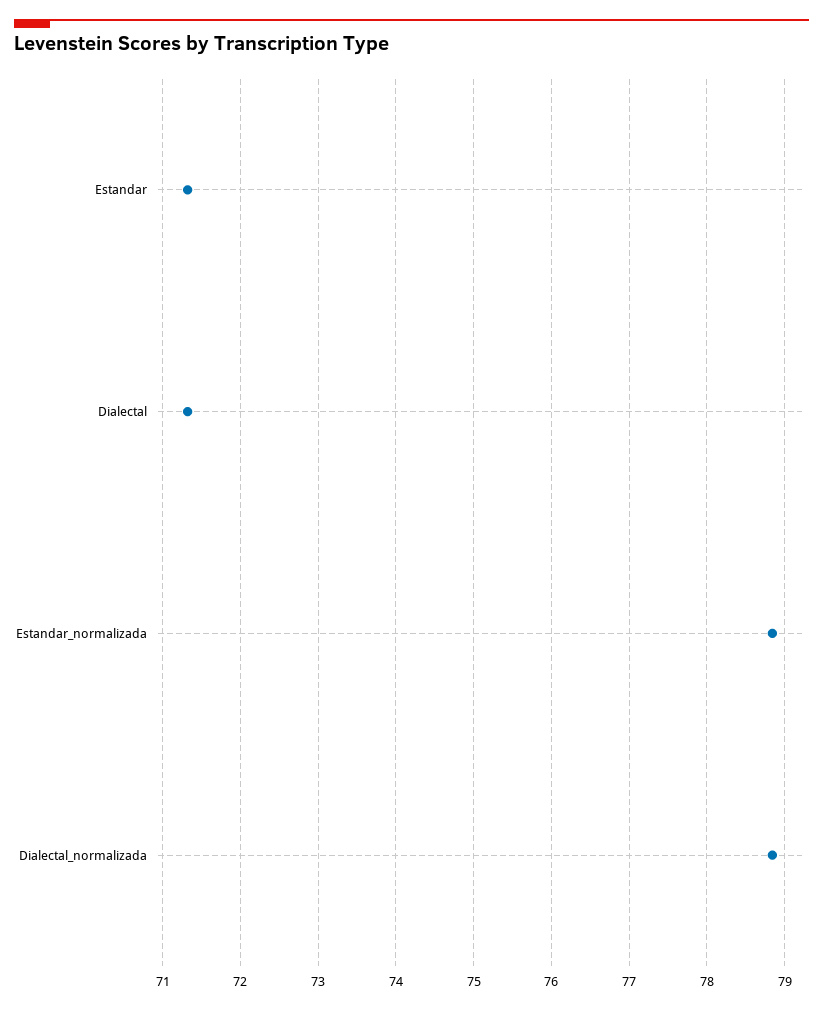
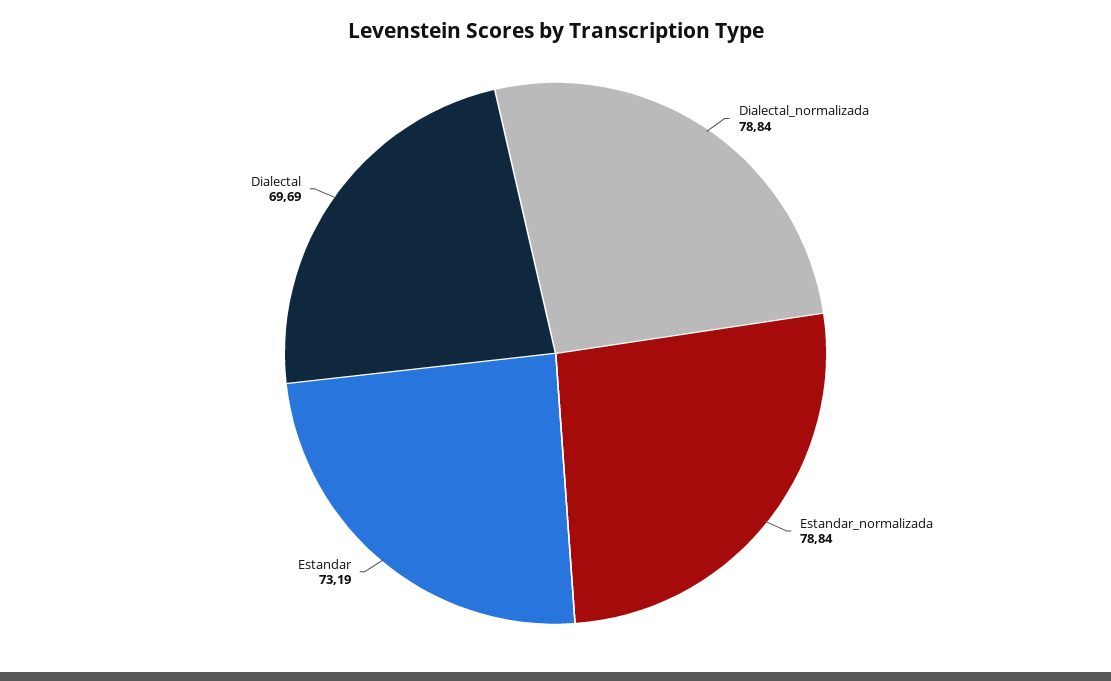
  {
-   "Estandar": 71.3,
+   "Estandar": 73.19,
-   "Dialectal": 71.3,
+   "Dialectal": 69.69,
    "Estandar_normalizada": 78.84,
    "Dialectal_normalizada": 78.84
  }

